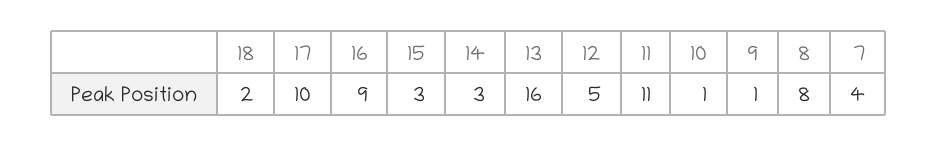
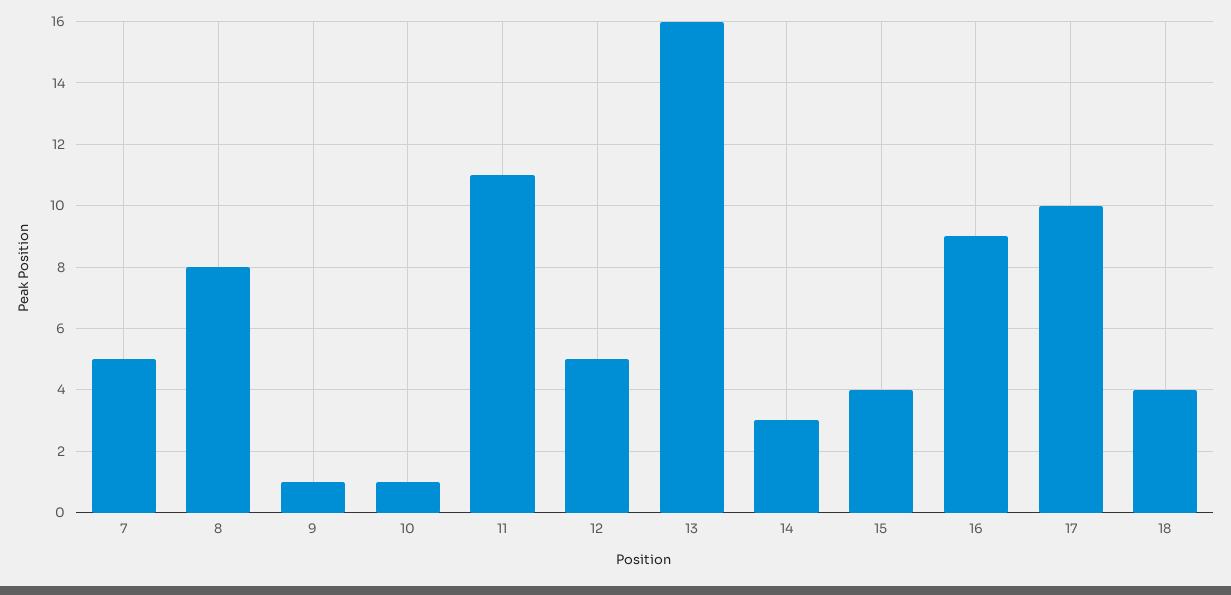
  {
-   "18": 2,
+   "18": 4,
    "17": 10,
    "16": 9,
-   "15": 3,
+   "15": 4,
    "14": 3,
    "13": 16,
    "12": 5,
    "11": 11,
    "10": 1,
    "9": 1,
    "8": 8,
-   "7": 4
+   "7": 5
  }

